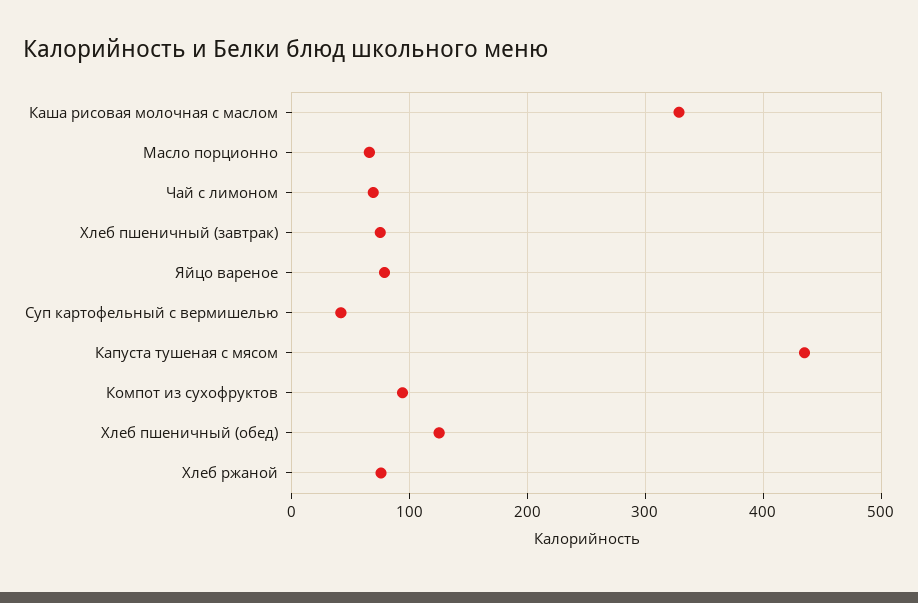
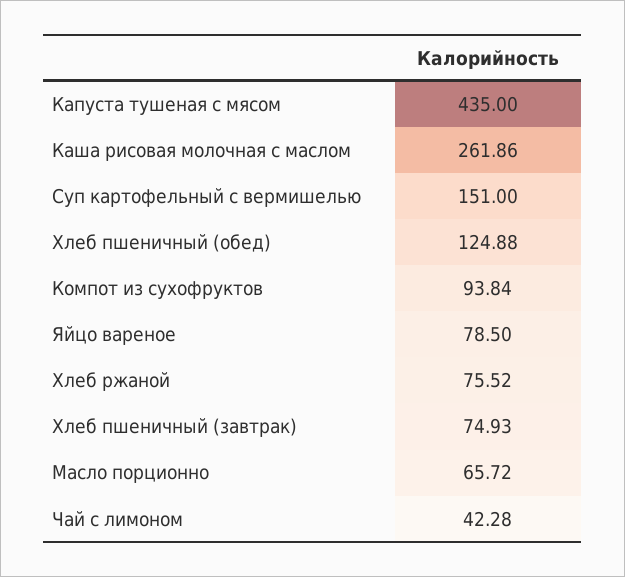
  {
-   "Каша рисовая молочная с маслом": 330,
+   "Каша рисовая молочная с маслом": 261.86,
    "Масло порционно": 65.72,
-   "Чай с лимоном": 70,
+   "Чай с лимоном": 42.28,
    "Хлеб пшеничный (завтрак)": 74.93,
    "Яйцо вареное": 78.5,
-   "Суп картофельный с вермишелью": 40,
+   "Суп картофельный с вермишелью": 151,
    "Капуста тушеная с мясом": 435,
    "Компот из сухофруктов": 93.84,
    "Хлеб пшеничный (обед)": 124.88,
    "Хлеб ржаной": 75.52
  }

